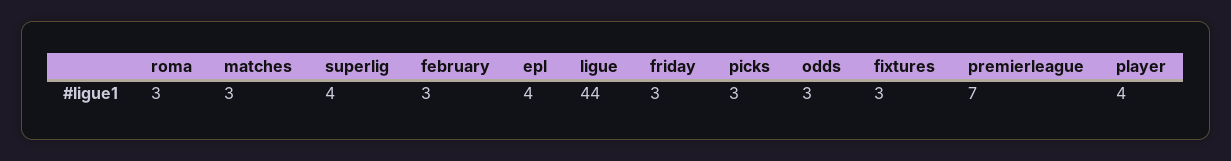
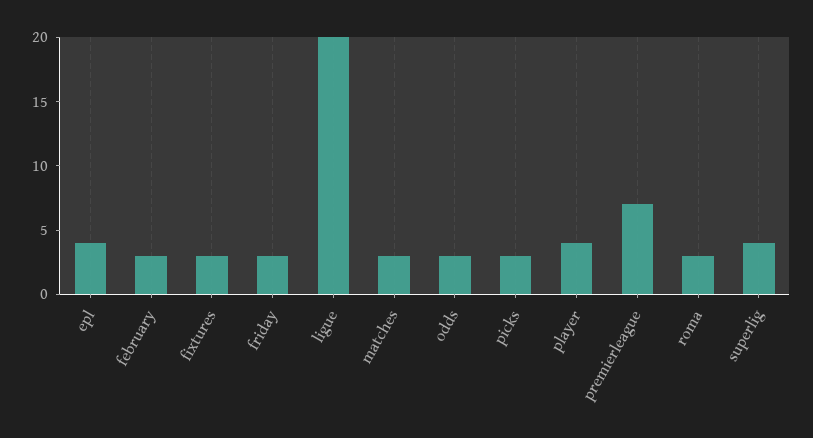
  {
    "roma": 3,
    "matches": 3,
    "superlig": 4,
    "february": 3,
    "epl": 4,
-   "ligue": 44,
+   "ligue": 20,
    "friday": 3,
    "picks": 3,
    "odds": 3,
    "fixtures": 3,
    "premierleague": 7,
    "player": 4
  }

